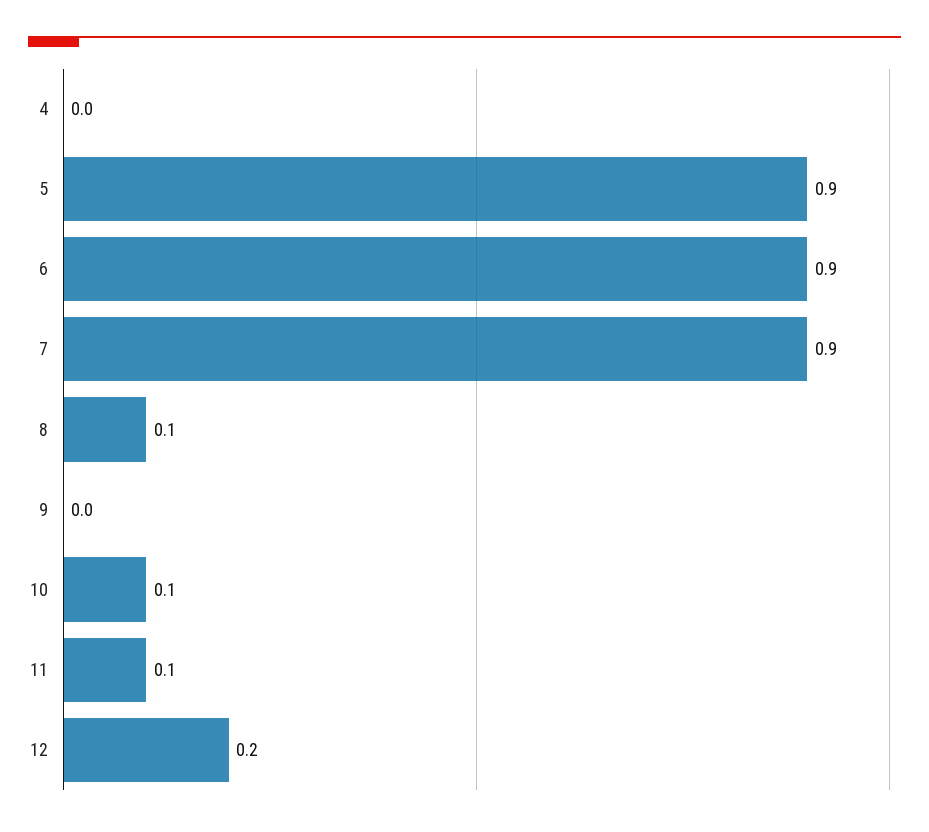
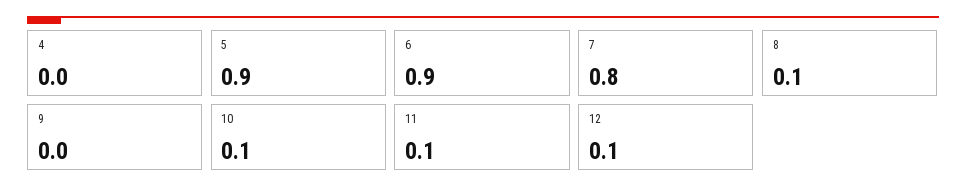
  {
    "4": 0,
    "5": 0.9,
    "6": 0.9,
-   "7": 0.9,
+   "7": 0.8,
    "8": 0.1,
    "9": 0,
    "10": 0.1,
    "11": 0.1,
-   "12": 0.2
+   "12": 0.1
  }

